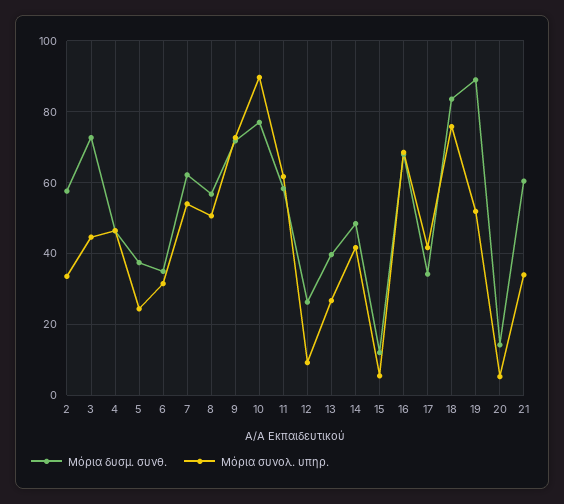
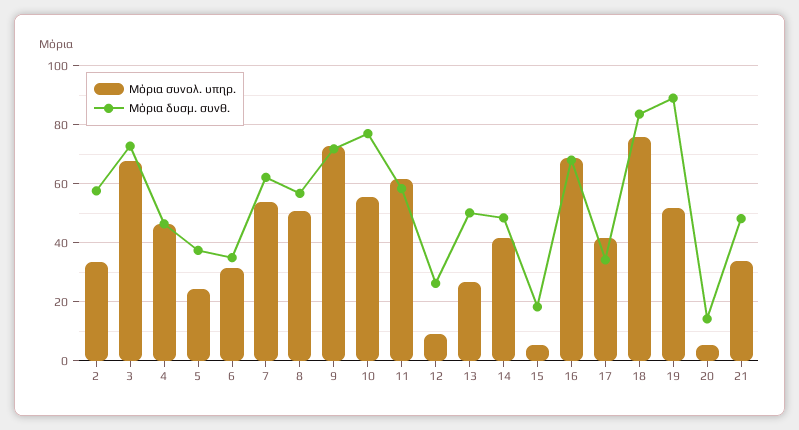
  {
    "Μόρια δυσμ. συνθ.": {
      "2": 58,
      "3": 72,
      "4": 46,
      "5": 38,
      "6": 34,
      "7": 62,
      "8": 56,
      "9": 72,
      "10": 76,
      "11": 58,
      "12": 26,
-     "13": 40,
+     "13": 50,
      "14": 48,
-     "15": 12,
+     "15": 17.5,
      "16": 68,
      "17": 34,
      "18": 84,
      "19": 88,
      "20": 14,
-     "21": 60
+     "21": 47.5
    },
    "Μόρια συνολ. υπηρ.": {
      "2": 34,
-     "3": 44,
+     "3": 67.5,
      "4": 46,
      "5": 24,
      "6": 32,
      "7": 54,
      "8": 50,
      "9": 72,
-     "10": 90,
+     "10": 55,
      "11": 62,
      "12": 10,
      "13": 26,
      "14": 42,
      "15": 6,
      "16": 68,
      "17": 42,
      "18": 76,
      "19": 52,
      "20": 6,
      "21": 34
    }
  }

